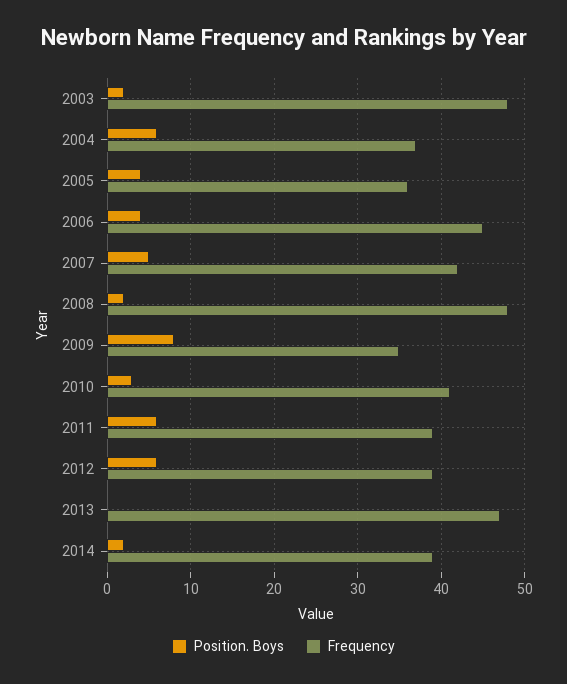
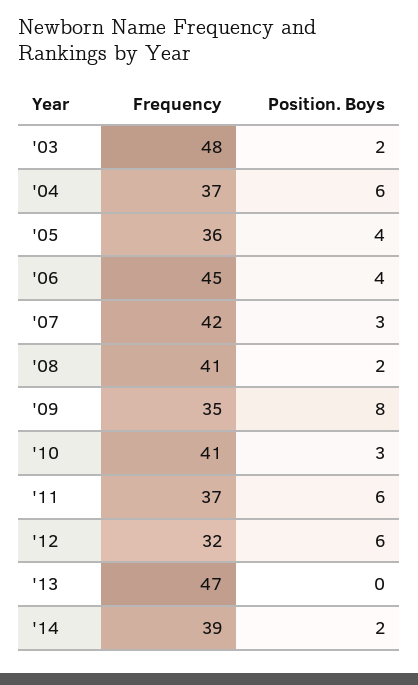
  {
    "Position. Boys": {
      "2003": 2,
      "2004": 6,
      "2005": 4,
      "2006": 4,
-     "2007": 5,
+     "2007": 3,
      "2008": 2,
      "2009": 8,
      "2010": 3,
      "2011": 6,
      "2012": 6,
      "2013": 0,
      "2014": 2
    },
    "Frequency": {
      "2003": 48,
      "2004": 37,
      "2005": 36,
      "2006": 45,
      "2007": 42,
-     "2008": 48,
+     "2008": 41,
      "2009": 35,
      "2010": 41,
-     "2011": 39,
+     "2011": 37,
-     "2012": 39,
+     "2012": 32,
      "2013": 47,
      "2014": 39
    }
  }

